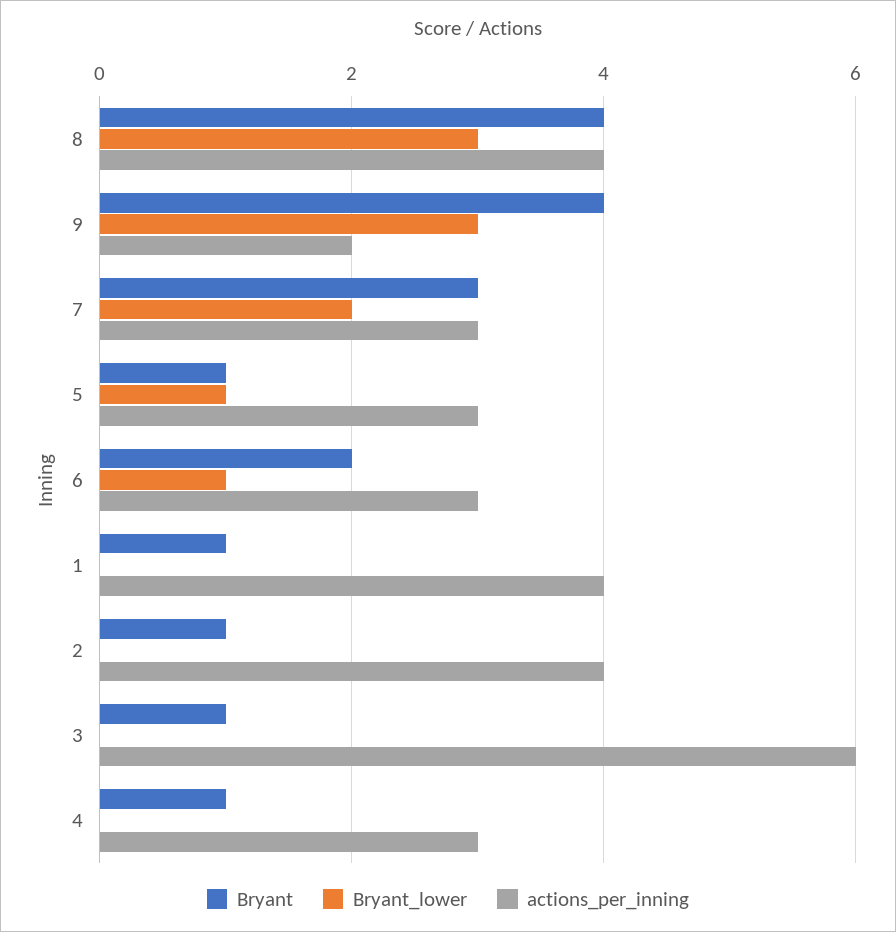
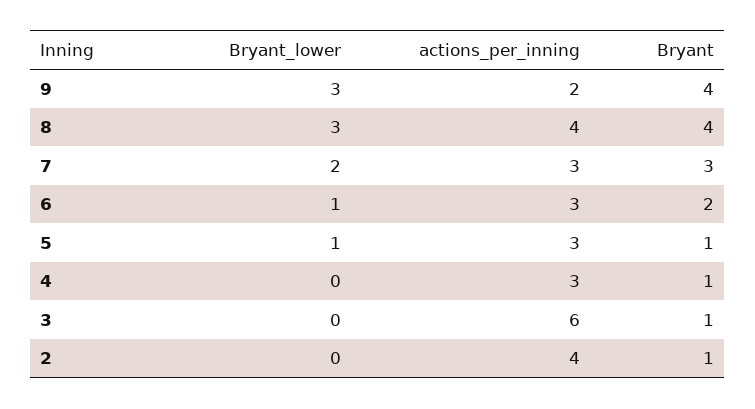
  {
    "Bryant": {
      "8": 4,
      "9": 4,
      "7": 3,
      "5": 1,
      "6": 2,
-     "1": 1,
      "2": 1,
      "3": 1,
      "4": 1
    },
    "Bryant_lower": {
      "8": 3,
      "9": 3,
      "7": 2,
      "5": 1,
      "6": 1,
-     "1": 0,
      "2": 0,
      "3": 0,
      "4": 0
    },
    "actions_per_inning": {
      "8": 4,
      "9": 2,
      "7": 3,
      "5": 3,
      "6": 3,
-     "1": 4,
      "2": 4,
      "3": 6,
      "4": 3
    }
  }

